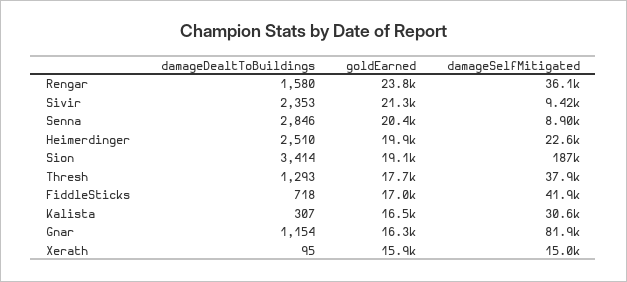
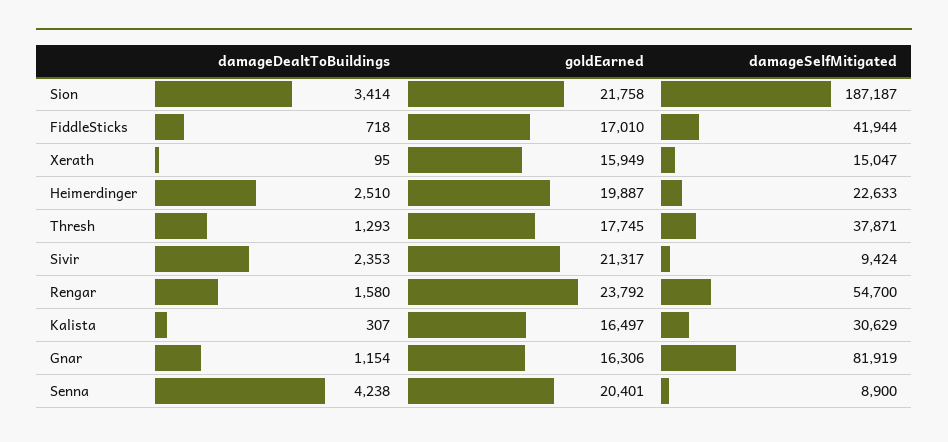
  {
    "damageDealtToBuildings": {
      "Rengar": 1580,
      "Sivir": 2353,
-     "Senna": 2846,
+     "Senna": 4238,
      "Heimerdinger": 2510,
      "Sion": 3414,
      "Thresh": 1293,
      "FiddleSticks": 718,
      "Kalista": 307,
      "Gnar": 1154,
      "Xerath": 95
    },
    "goldEarned": {
      "Rengar": 23792,
      "Sivir": 21317,
      "Senna": 20401,
      "Heimerdinger": 19887,
-     "Sion": 19100,
+     "Sion": 21758,
      "Thresh": 17745,
      "FiddleSticks": 17010,
      "Kalista": 16497,
      "Gnar": 16306,
      "Xerath": 15949
    },
    "damageSelfMitigated": {
-     "Rengar": 36100,
+     "Rengar": 54700,
      "Sivir": 9424,
      "Senna": 8900,
      "Heimerdinger": 22633,
      "Sion": 187187,
      "Thresh": 37871,
      "FiddleSticks": 41944,
      "Kalista": 30629,
      "Gnar": 81919,
      "Xerath": 15047
    }
  }

